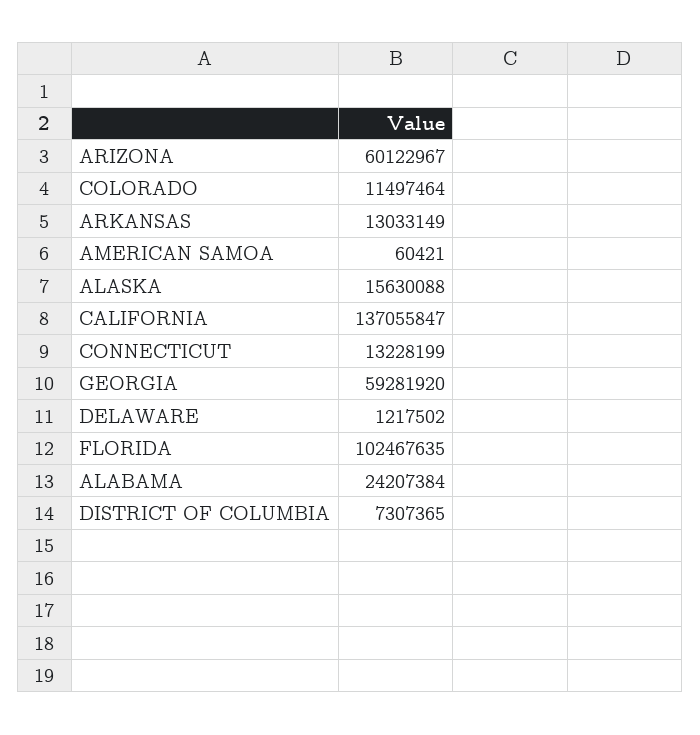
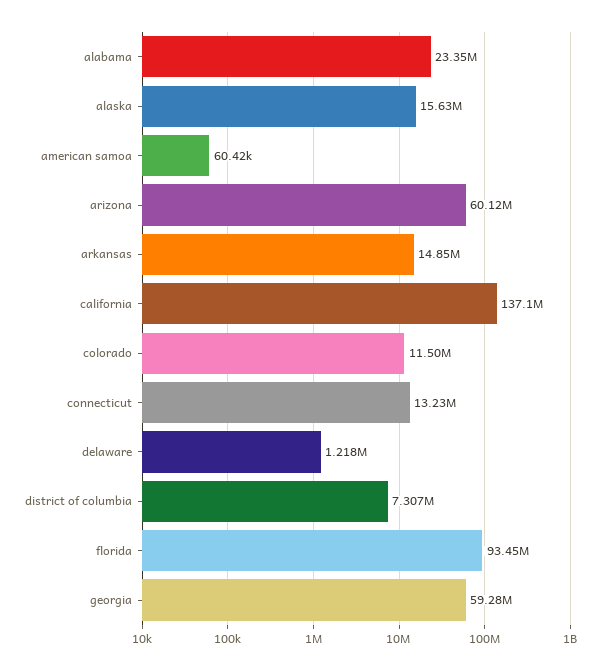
  {
    "ARIZONA": 60122967,
    "COLORADO": 11497464,
-   "ARKANSAS": 13033149,
+   "ARKANSAS": 14850000,
    "AMERICAN SAMOA": 60421,
    "ALASKA": 15630088,
    "CALIFORNIA": 137055847,
    "CONNECTICUT": 13228199,
    "GEORGIA": 59281920,
    "DELAWARE": 1217502,
-   "FLORIDA": 102467635,
+   "FLORIDA": 93450000,
-   "ALABAMA": 24207384,
+   "ALABAMA": 23350000,
    "DISTRICT OF COLUMBIA": 7307365
  }

